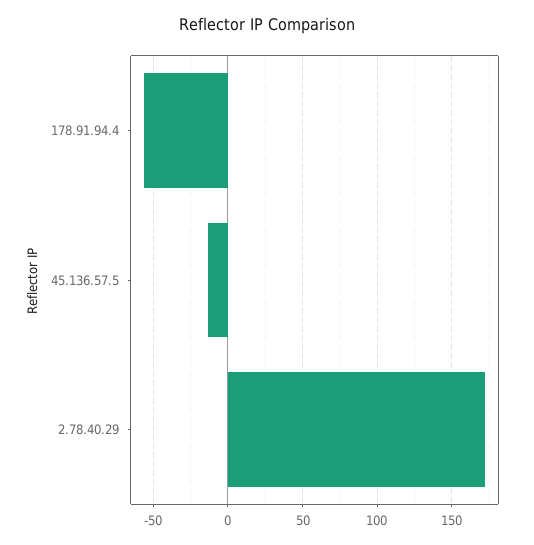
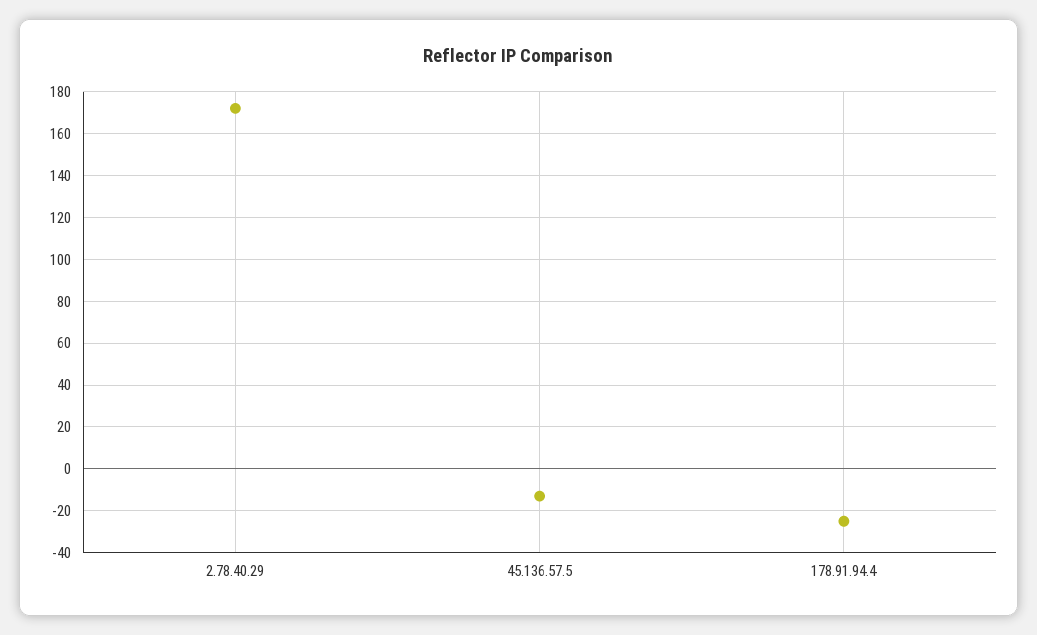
  {
-   "178.91.94.4": -55,
+   "178.91.94.4": -25,
    "45.136.57.5": -15,
    "2.78.40.29": 170
  }

